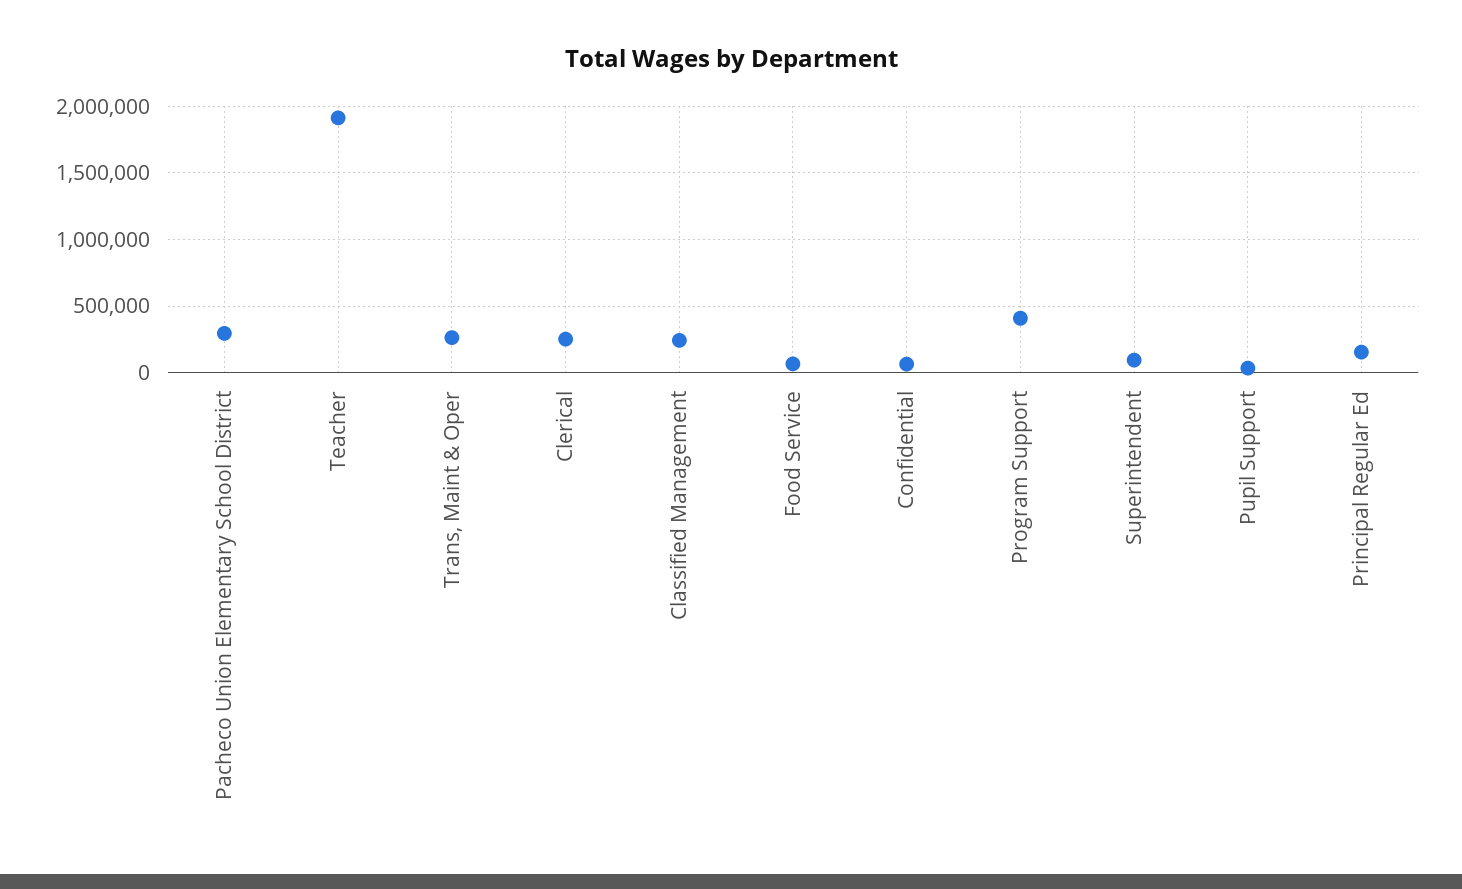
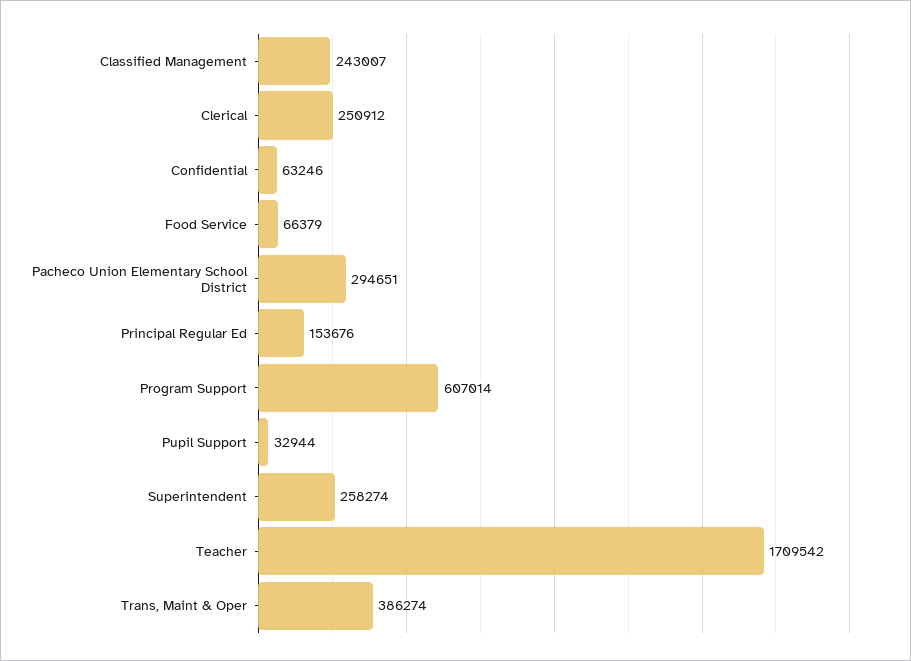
  {
    "Pacheco Union Elementary School District": 294651,
-   "Teacher": 1900000,
+   "Teacher": 1709542,
-   "Trans, Maint & Oper": 250000,
+   "Trans, Maint & Oper": 386274,
    "Clerical": 250912,
    "Classified Management": 243007,
    "Food Service": 66379,
    "Confidential": 63246,
-   "Program Support": 400000,
+   "Program Support": 607014,
-   "Superintendent": 100000,
+   "Superintendent": 258274,
    "Pupil Support": 32944,
    "Principal Regular Ed": 153676
  }

